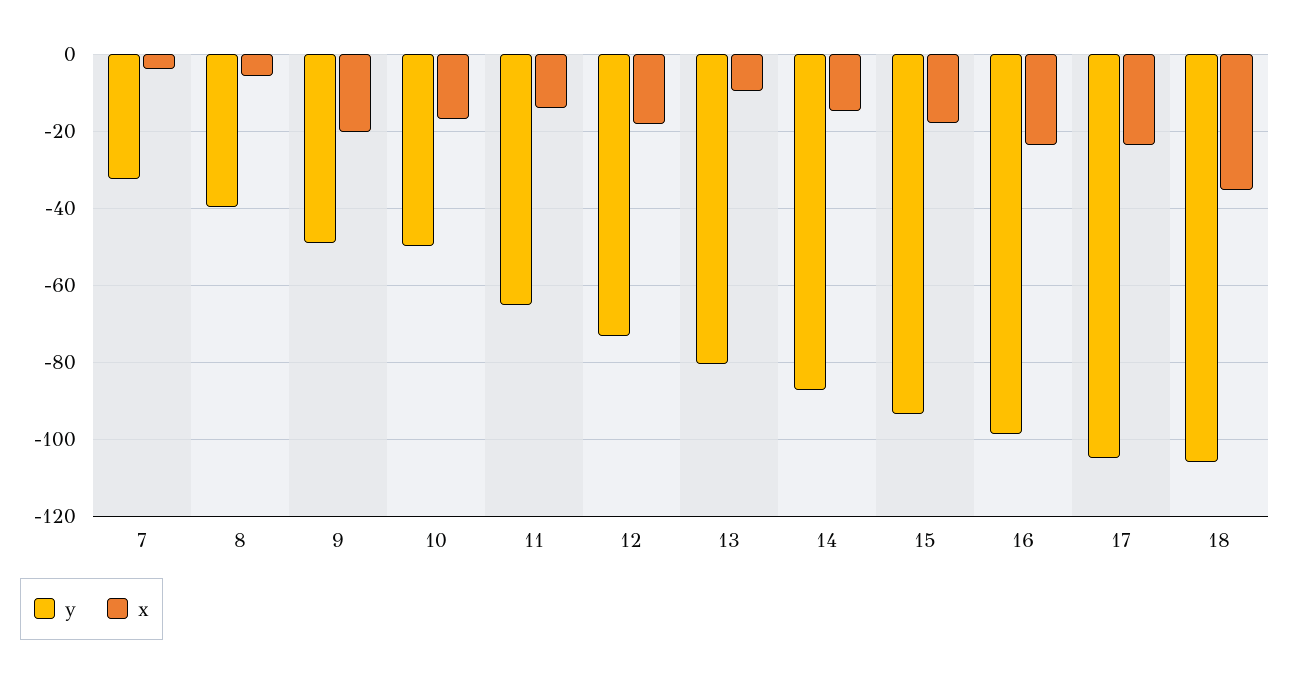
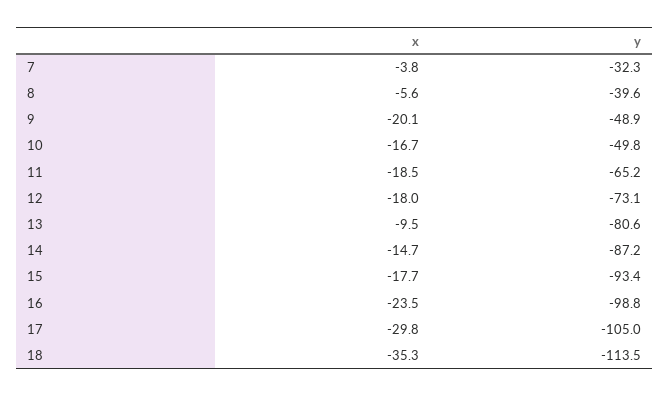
  {
    "y": {
      "7": -32.3,
      "8": -39.6,
      "9": -48.9,
      "10": -49.8,
      "11": -65.2,
      "12": -73.1,
      "13": -80.6,
      "14": -87.2,
      "15": -93.4,
      "16": -98.8,
      "17": -105,
-     "18": -106
+     "18": -113.5
    },
    "x": {
      "7": -3.8,
      "8": -5.6,
      "9": -20.1,
      "10": -16.7,
-     "11": -14,
+     "11": -18.5,
      "12": -18,
      "13": -9.5,
      "14": -14.7,
      "15": -17.7,
      "16": -23.5,
-     "17": -24,
+     "17": -29.8,
      "18": -35.3
    }
  }

